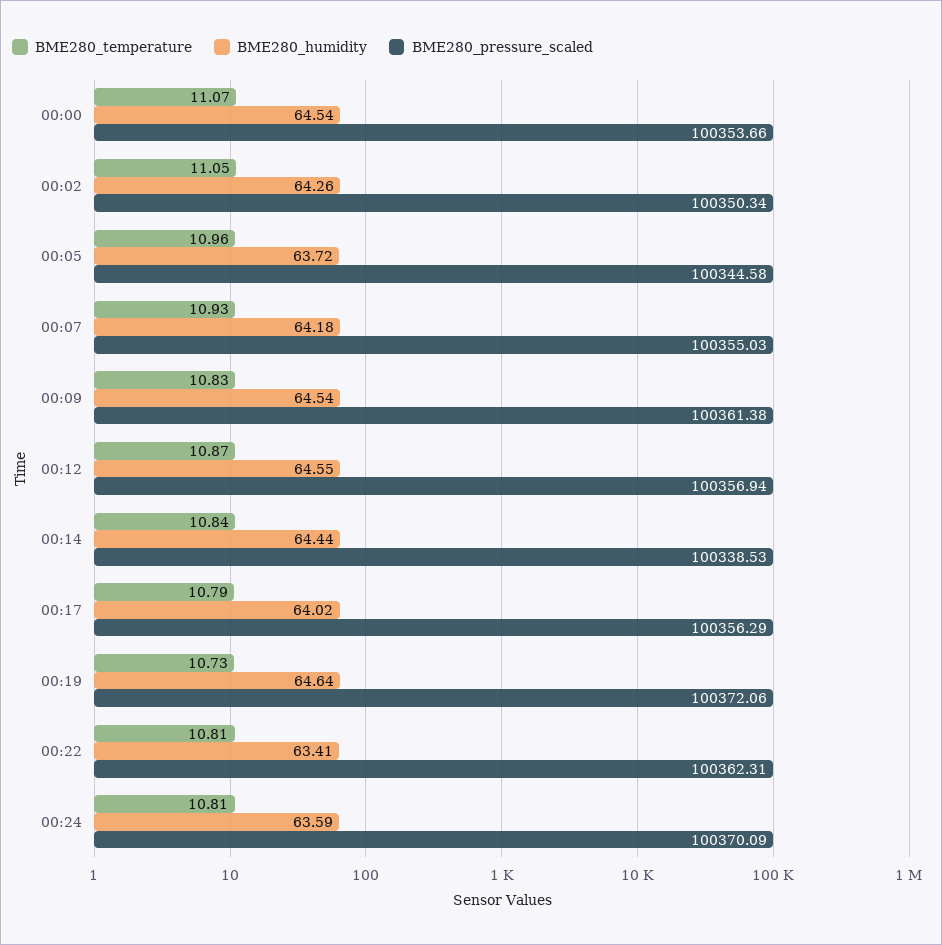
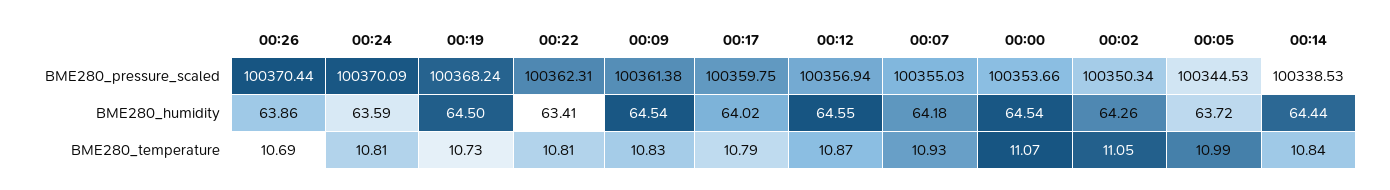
  {
    "BME280_temperature": {
      "00:00": 11.07,
      "00:02": 11.05,
-     "00:05": 10.96,
+     "00:05": 10.99,
      "00:07": 10.93,
      "00:09": 10.83,
      "00:12": 10.87,
      "00:14": 10.84,
      "00:17": 10.79,
      "00:19": 10.73,
      "00:22": 10.81,
-     "00:24": 10.81
+     "00:24": 10.81,
+     "00:26": 10.69
    },
    "BME280_humidity": {
      "00:00": 64.54,
      "00:02": 64.26,
      "00:05": 63.72,
      "00:07": 64.18,
      "00:09": 64.54,
      "00:12": 64.55,
      "00:14": 64.44,
      "00:17": 64.02,
-     "00:19": 64.64,
+     "00:19": 64.5,
      "00:22": 63.41,
-     "00:24": 63.59
+     "00:24": 63.59,
+     "00:26": 63.86
    },
    "BME280_pressure_scaled": {
      "00:00": 100353.66,
      "00:02": 100350.34,
-     "00:05": 100344.58,
+     "00:05": 100344.53,
      "00:07": 100355.03,
      "00:09": 100361.38,
      "00:12": 100356.94,
      "00:14": 100338.53,
-     "00:17": 100356.29,
+     "00:17": 100359.75,
-     "00:19": 100372.06,
+     "00:19": 100368.24,
      "00:22": 100362.31,
-     "00:24": 100370.09
+     "00:24": 100370.09,
+     "00:26": 100370.44
    }
  }

